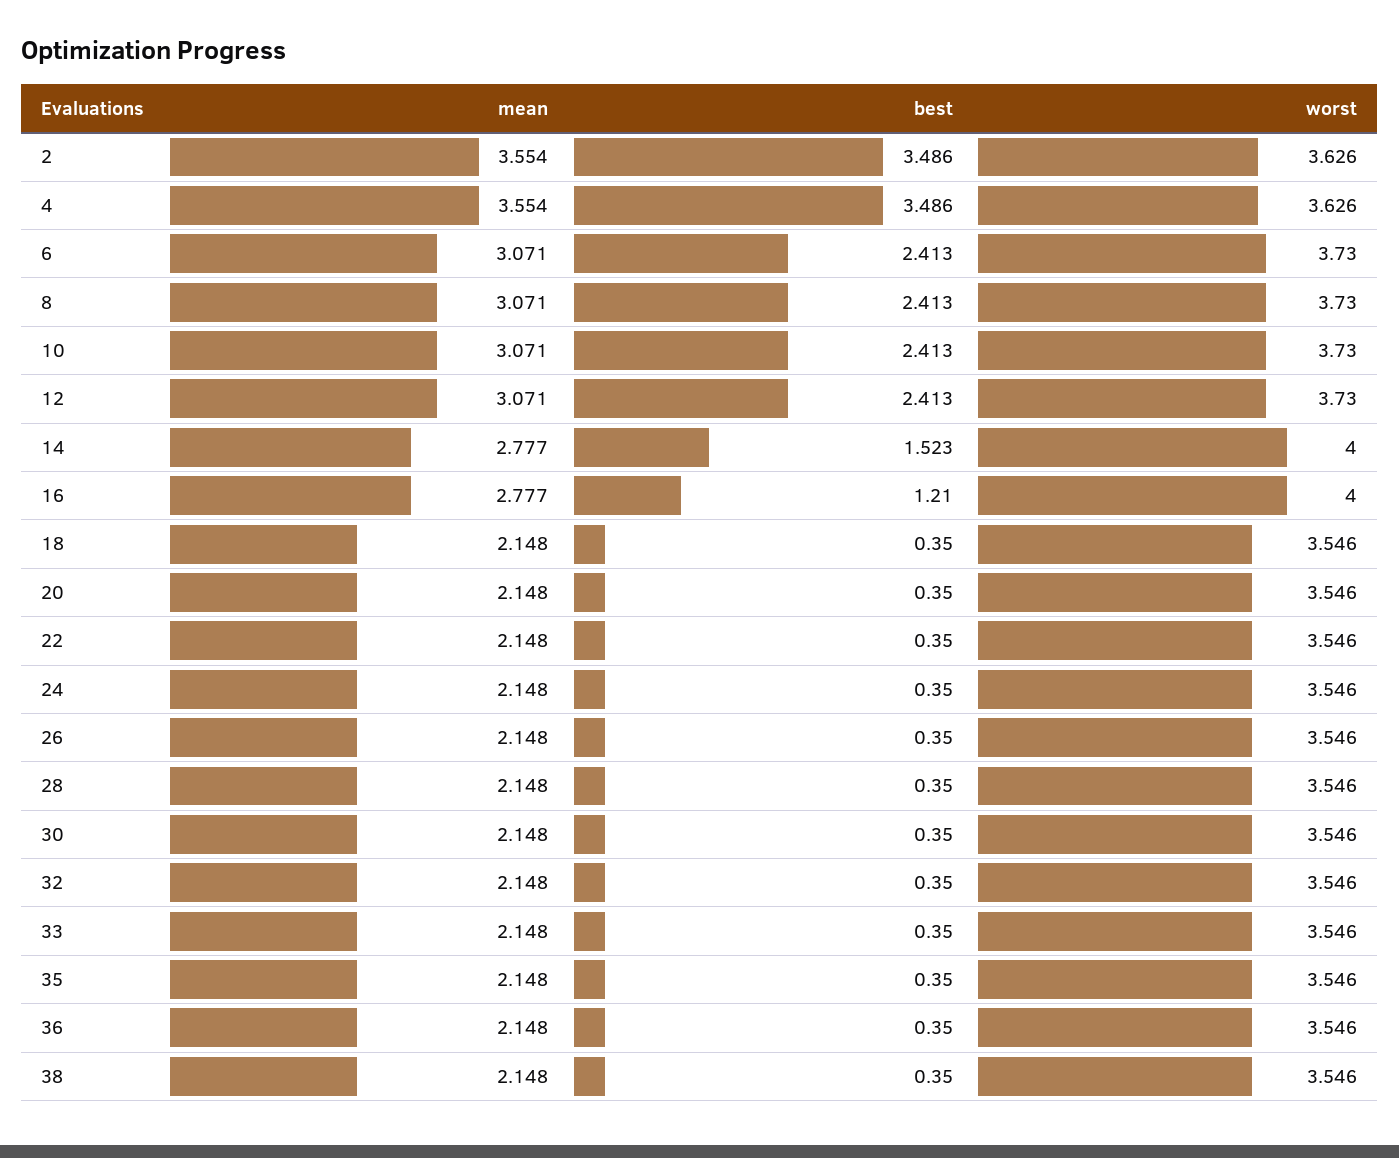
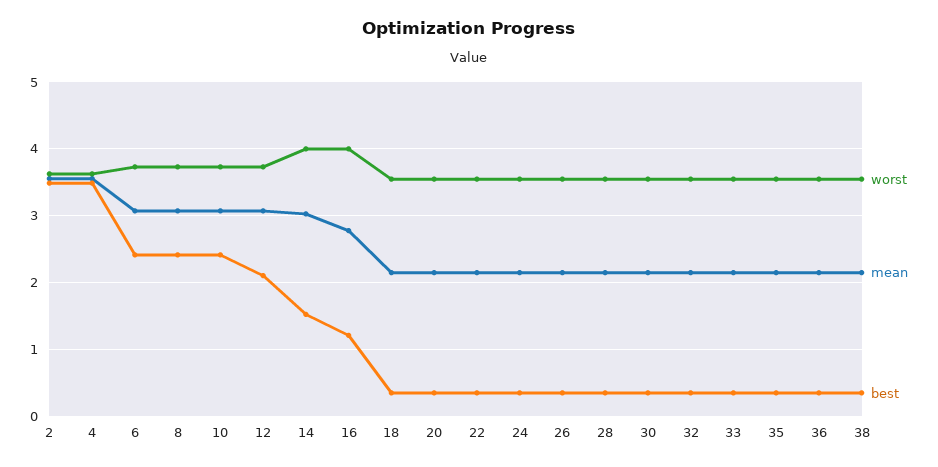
  {
    "mean": {
      "2": 3.554,
      "4": 3.554,
      "6": 3.071,
      "8": 3.071,
      "10": 3.071,
      "12": 3.071,
-     "14": 2.777,
+     "14": 3,
      "16": 2.777,
      "18": 2.148,
      "20": 2.148,
      "22": 2.148,
      "24": 2.148,
      "26": 2.148,
      "28": 2.148,
      "30": 2.148,
      "32": 2.148,
      "33": 2.148,
      "35": 2.148,
      "36": 2.148,
      "38": 2.148
    },
    "best": {
      "2": 3.486,
      "4": 3.486,
      "6": 2.413,
      "8": 2.413,
      "10": 2.413,
-     "12": 2.413,
+     "12": 2.1,
      "14": 1.523,
      "16": 1.21,
      "18": 0.35,
      "20": 0.35,
      "22": 0.35,
      "24": 0.35,
      "26": 0.35,
      "28": 0.35,
      "30": 0.35,
      "32": 0.35,
      "33": 0.35,
      "35": 0.35,
      "36": 0.35,
      "38": 0.35
    },
    "worst": {
      "2": 3.626,
      "4": 3.626,
      "6": 3.73,
      "8": 3.73,
      "10": 3.73,
      "12": 3.73,
      "14": 4,
      "16": 4,
      "18": 3.546,
      "20": 3.546,
      "22": 3.546,
      "24": 3.546,
      "26": 3.546,
      "28": 3.546,
      "30": 3.546,
      "32": 3.546,
      "33": 3.546,
      "35": 3.546,
      "36": 3.546,
      "38": 3.546
    }
  }

